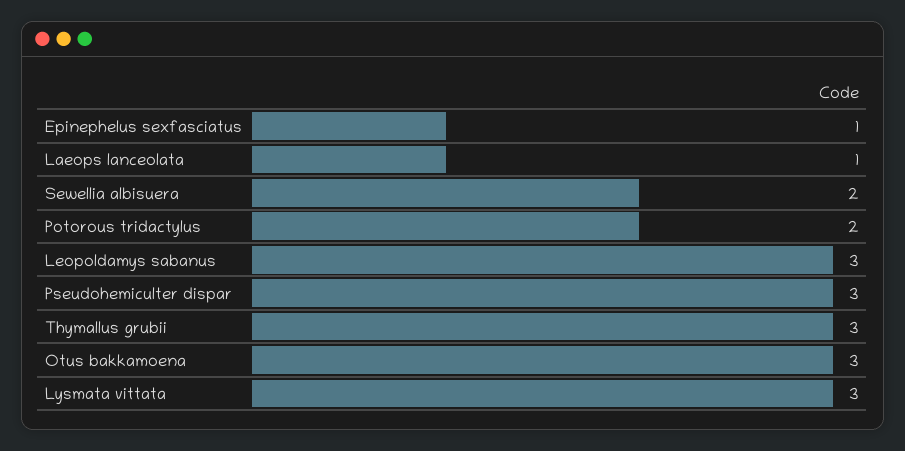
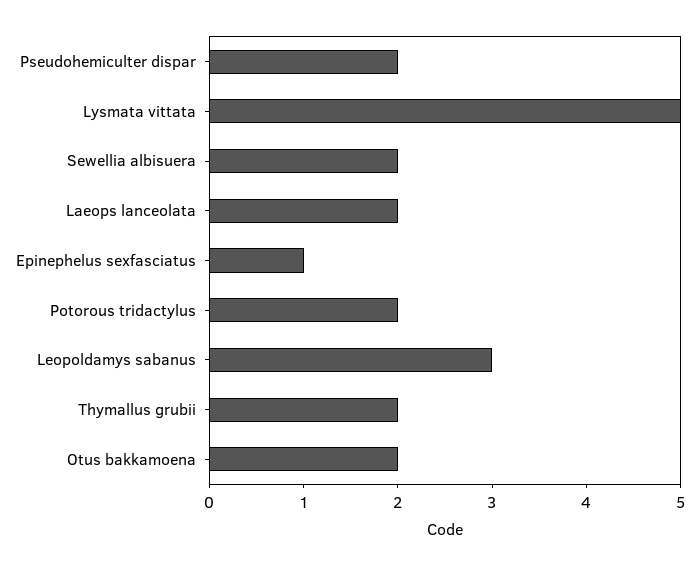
  {
    "Epinephelus sexfasciatus": 1,
-   "Laeops lanceolata": 1,
+   "Laeops lanceolata": 2,
    "Sewellia albisuera": 2,
    "Potorous tridactylus": 2,
    "Leopoldamys sabanus": 3,
-   "Pseudohemiculter dispar": 3,
+   "Pseudohemiculter dispar": 2,
-   "Thymallus grubii": 3,
+   "Thymallus grubii": 2,
-   "Otus bakkamoena": 3,
+   "Otus bakkamoena": 2,
-   "Lysmata vittata": 3
+   "Lysmata vittata": 5
  }

